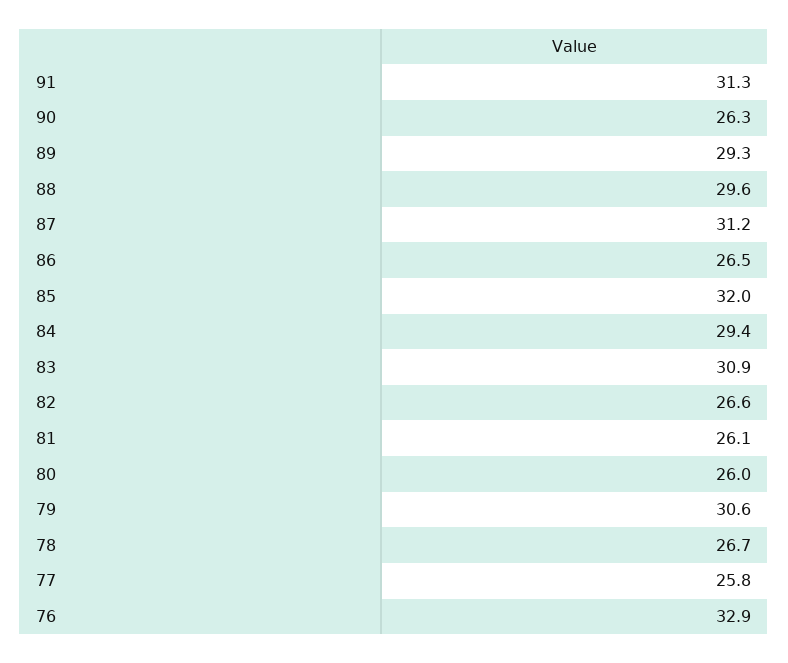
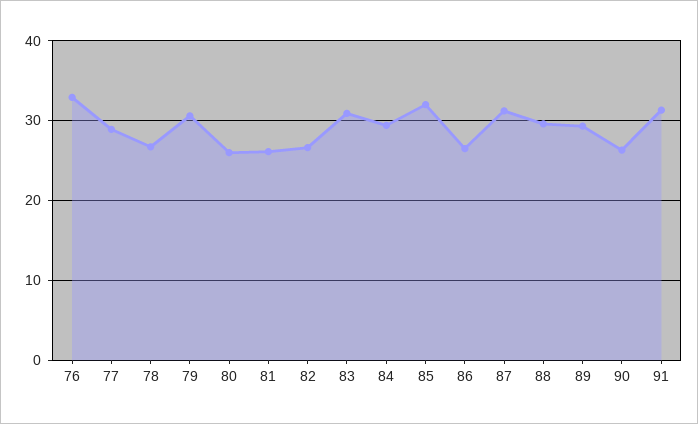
  {
    "91": 31.3,
    "90": 26.3,
    "89": 29.3,
    "88": 29.6,
    "87": 31.2,
    "86": 26.5,
    "85": 32,
    "84": 29.4,
    "83": 30.9,
    "82": 26.6,
    "81": 26.1,
    "80": 26,
    "79": 30.6,
    "78": 26.7,
-   "77": 25.8,
+   "77": 29,
    "76": 32.9
  }

